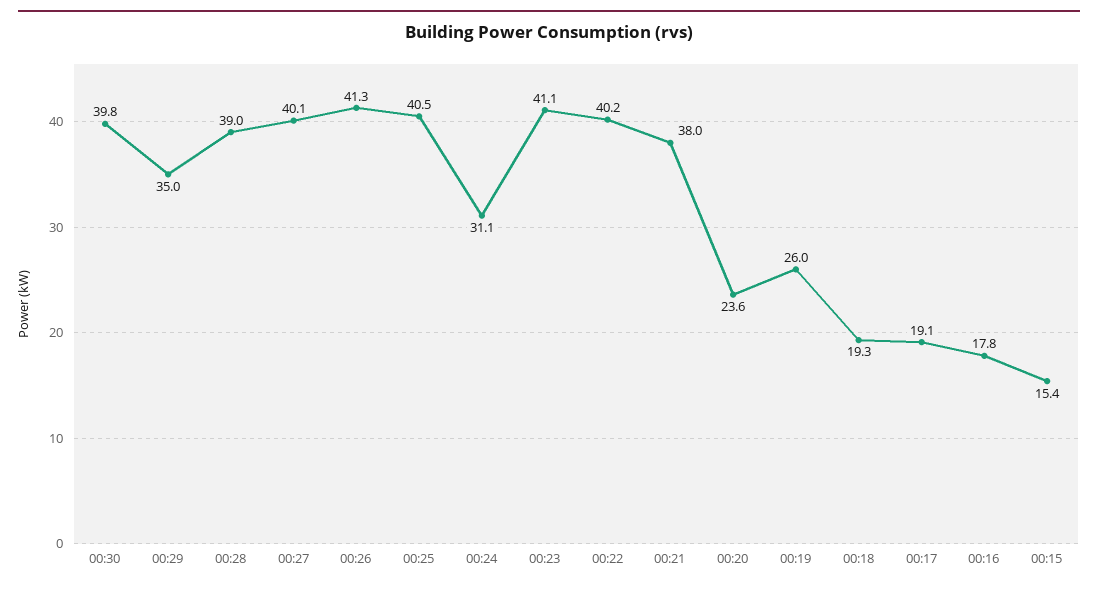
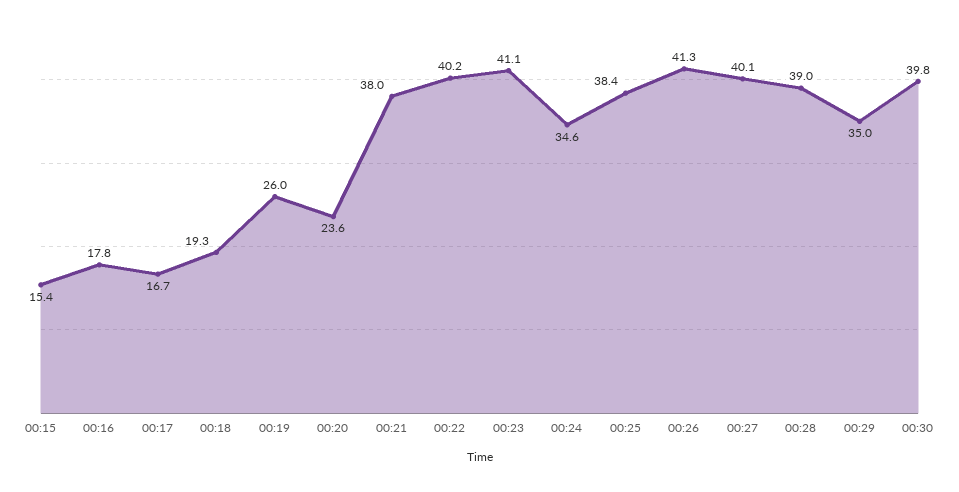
  {
    "00:30": 39.8,
    "00:29": 35,
    "00:28": 39,
    "00:27": 40.1,
    "00:26": 41.3,
-   "00:25": 40.5,
+   "00:25": 38.4,
-   "00:24": 31.1,
+   "00:24": 34.6,
    "00:23": 41.1,
    "00:22": 40.2,
    "00:21": 38,
    "00:20": 23.6,
    "00:19": 26,
    "00:18": 19.3,
-   "00:17": 19.1,
+   "00:17": 16.7,
    "00:16": 17.8,
    "00:15": 15.4
  }

